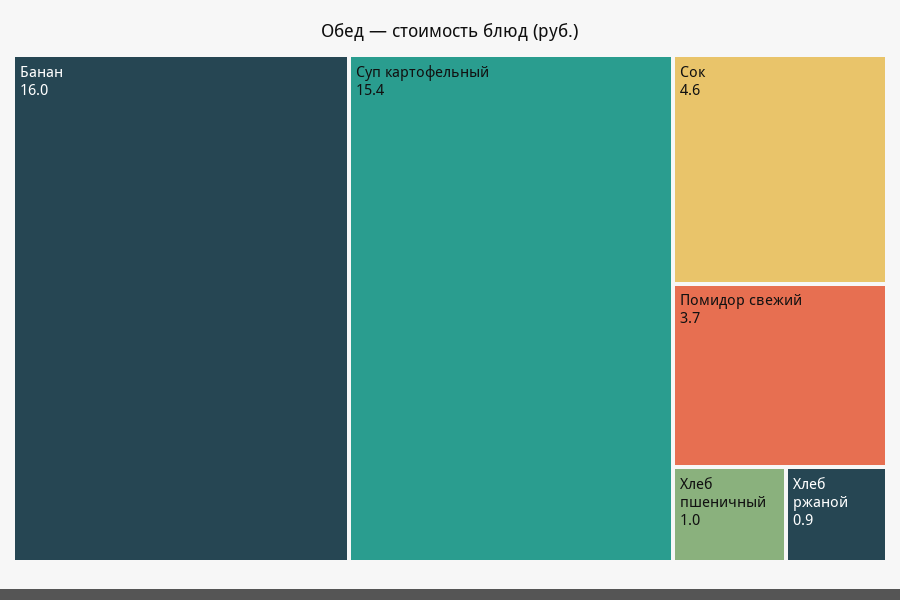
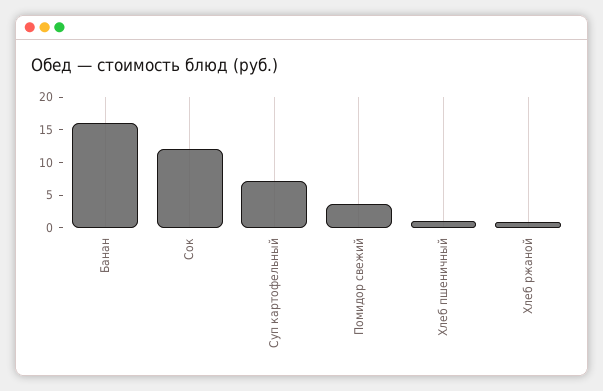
  {
    "Банан": 16,
-   "Суп картофельный": 15.4,
+   "Суп картофельный": 7.5,
-   "Сок": 4.6,
+   "Сок": 12.5,
    "Помидор свежий": 3.7,
    "Хлеб пшеничный": 1,
    "Хлеб ржаной": 0.9
  }

